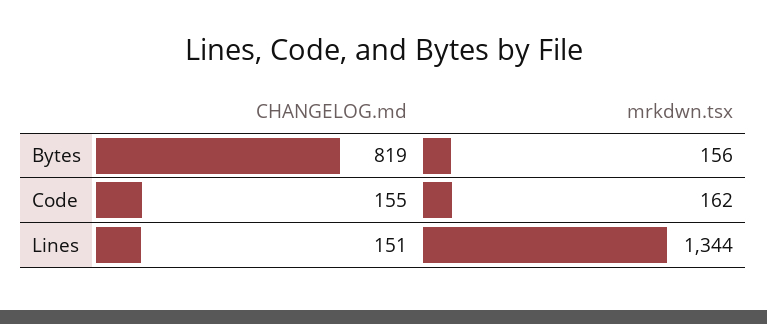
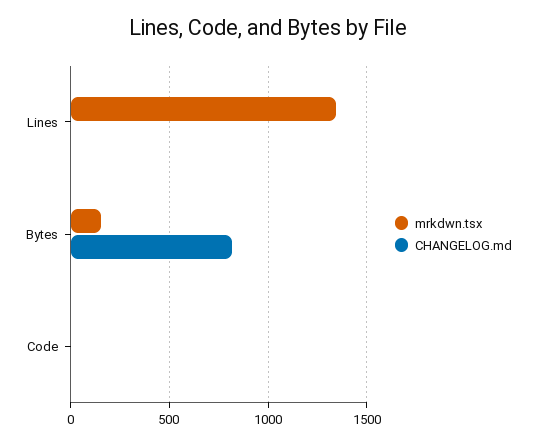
  {
    "CHANGELOG.md": {
      "Bytes": 819,
-     "Code": 155,
+     "Code": 0,
-     "Lines": 151
+     "Lines": 0
    },
    "mrkdwn.tsx": {
      "Bytes": 156,
-     "Code": 162,
+     "Code": 0,
      "Lines": 1344
    }
  }

